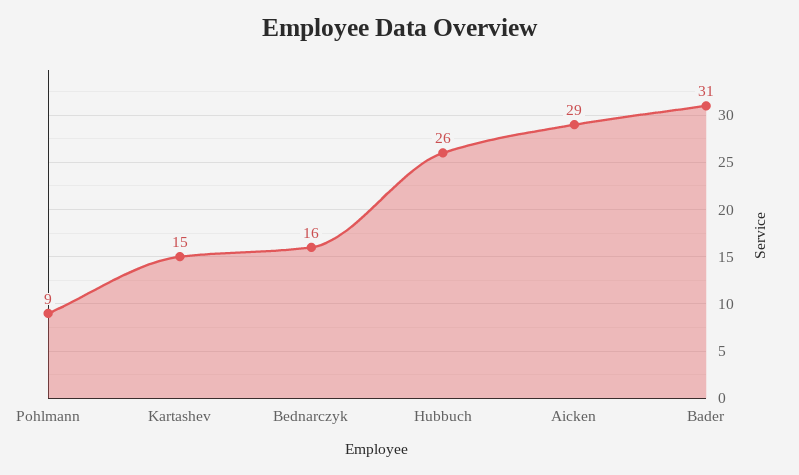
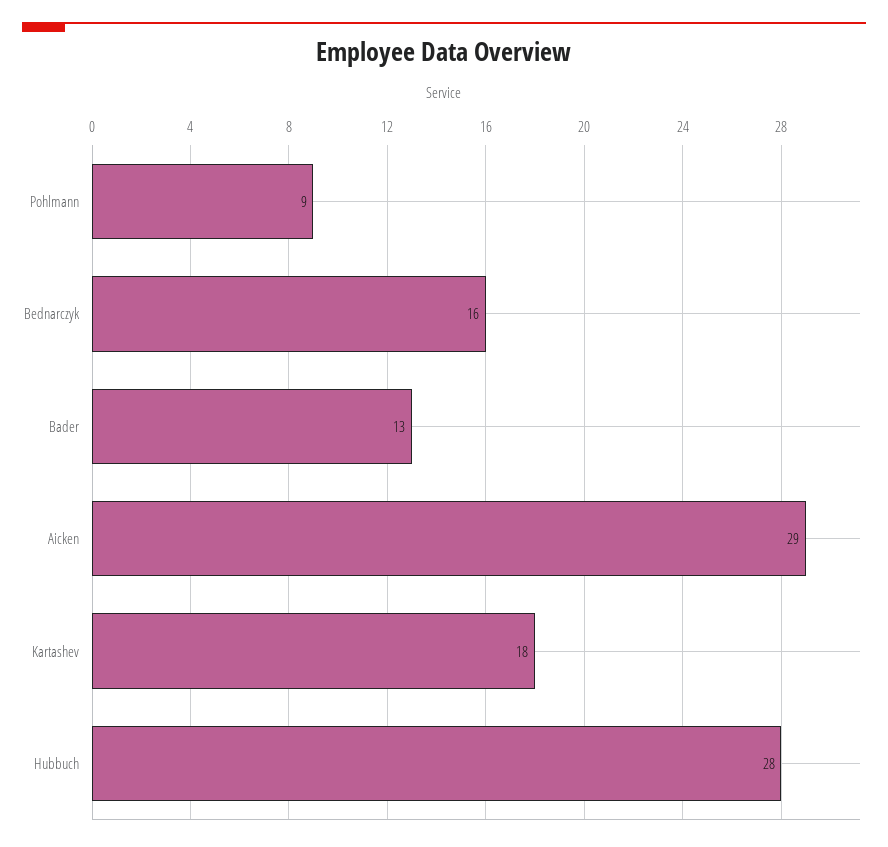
  {
    "Pohlmann": 9,
-   "Kartashev": 15,
+   "Kartashev": 18,
    "Bednarczyk": 16,
-   "Hubbuch": 26,
+   "Hubbuch": 28,
    "Aicken": 29,
-   "Bader": 31
+   "Bader": 13
  }

